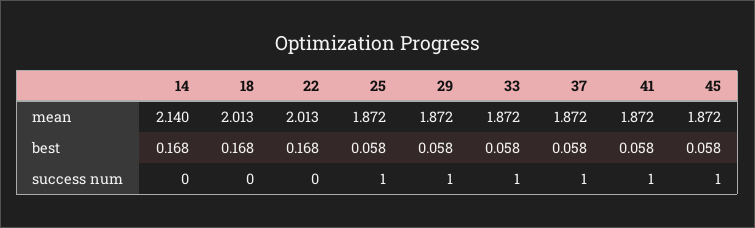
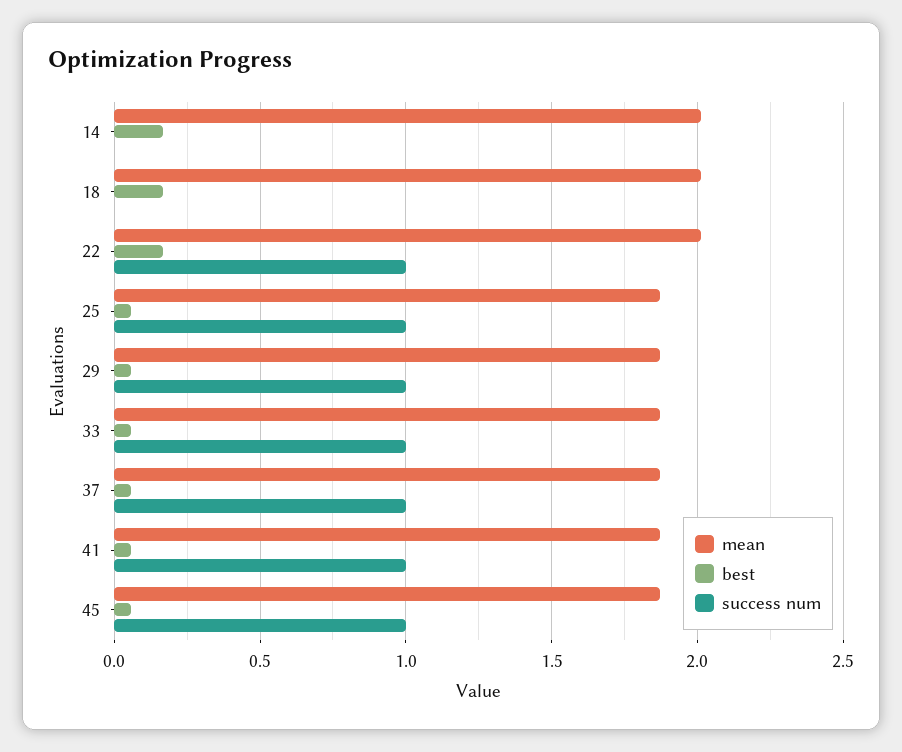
  {
    "mean": {
-     "14": 2.14,
+     "14": 2,
      "18": 2.013,
      "22": 2.013,
      "25": 1.872,
      "29": 1.872,
      "33": 1.872,
      "37": 1.872,
      "41": 1.872,
      "45": 1.872
    },
    "best": {
      "14": 0.168,
      "18": 0.168,
      "22": 0.168,
      "25": 0.058,
      "29": 0.058,
      "33": 0.058,
      "37": 0.058,
      "41": 0.058,
      "45": 0.058
    },
    "success num": {
      "14": 0,
      "18": 0,
-     "22": 0,
+     "22": 1,
      "25": 1,
      "29": 1,
      "33": 1,
      "37": 1,
      "41": 1,
      "45": 1
    }
  }

